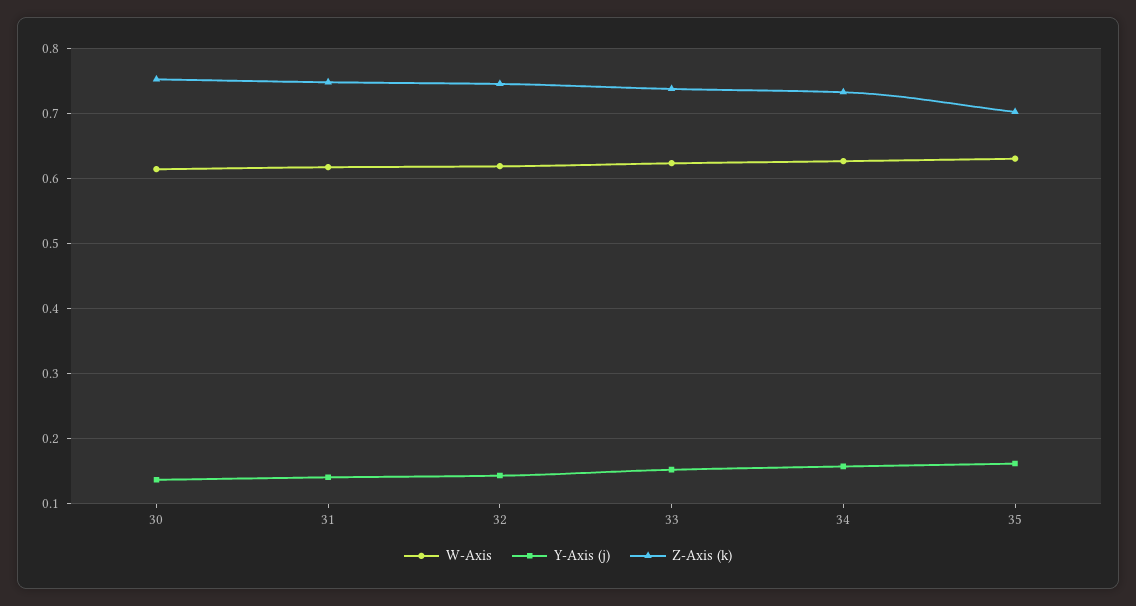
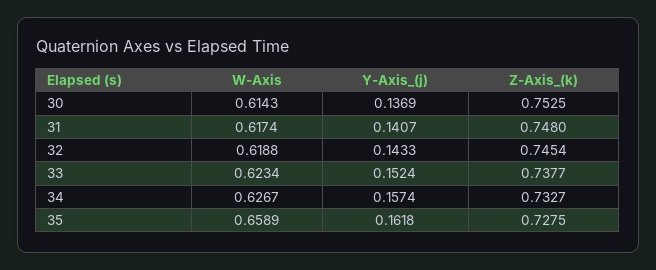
  {
    "W-Axis": {
      "30": 0.6143,
      "31": 0.6174,
      "32": 0.6188,
      "33": 0.6234,
      "34": 0.6267,
-     "35": 0.63
+     "35": 0.6589
    },
    "Y-Axis (j)": {
      "30": 0.1369,
      "31": 0.1407,
      "32": 0.1433,
      "33": 0.1524,
      "34": 0.1574,
      "35": 0.1618
    },
    "Z-Axis (k)": {
      "30": 0.7525,
      "31": 0.748,
      "32": 0.7454,
      "33": 0.7377,
      "34": 0.7327,
-     "35": 0.7
+     "35": 0.7275
    }
  }

